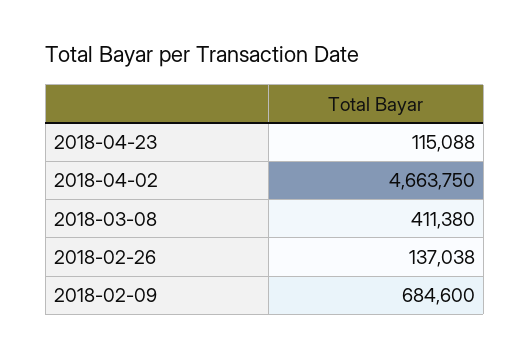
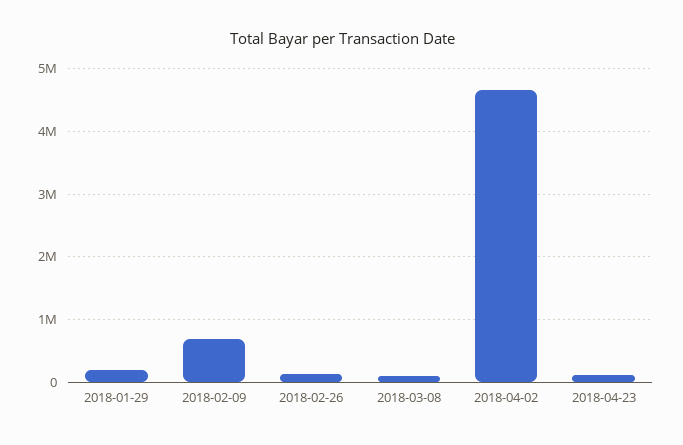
  {
    "2018-04-23": 115088,
    "2018-04-02": 4663750,
-   "2018-03-08": 411380,
+   "2018-03-08": 100000,
    "2018-02-26": 137038,
-   "2018-02-09": 684600
+   "2018-02-09": 684600,
+   "2018-01-29": 200000
  }

